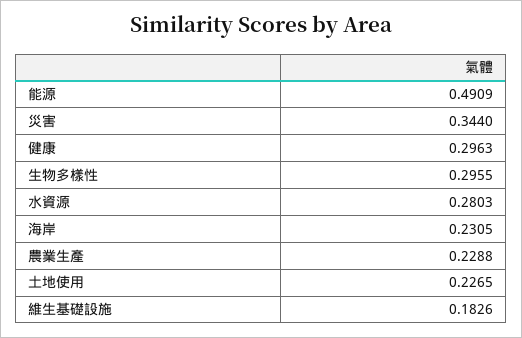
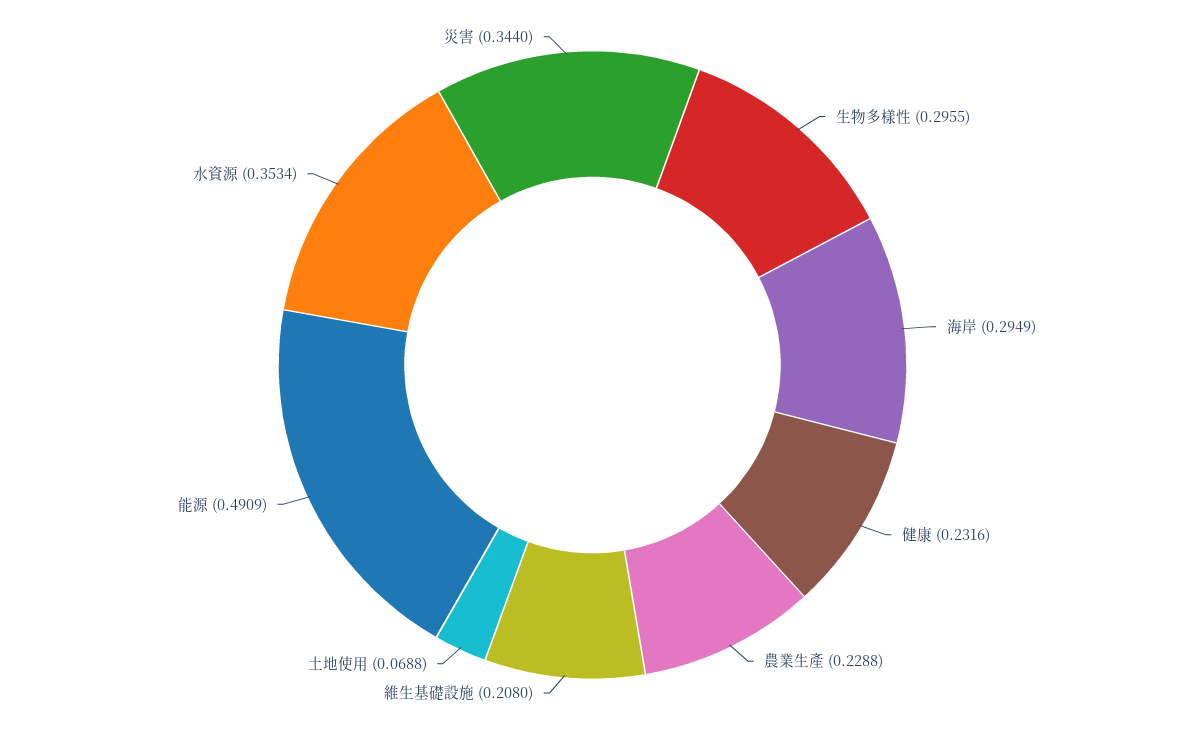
  {
    "能源": 0.4909,
    "災害": 0.344,
-   "健康": 0.2963,
+   "健康": 0.2316,
    "生物多樣性": 0.2955,
-   "水資源": 0.2803,
+   "水資源": 0.3534,
-   "海岸": 0.2305,
+   "海岸": 0.2949,
    "農業生產": 0.2288,
-   "土地使用": 0.2265,
+   "土地使用": 0.0688,
-   "維生基礎設施": 0.1826
+   "維生基礎設施": 0.208
  }

